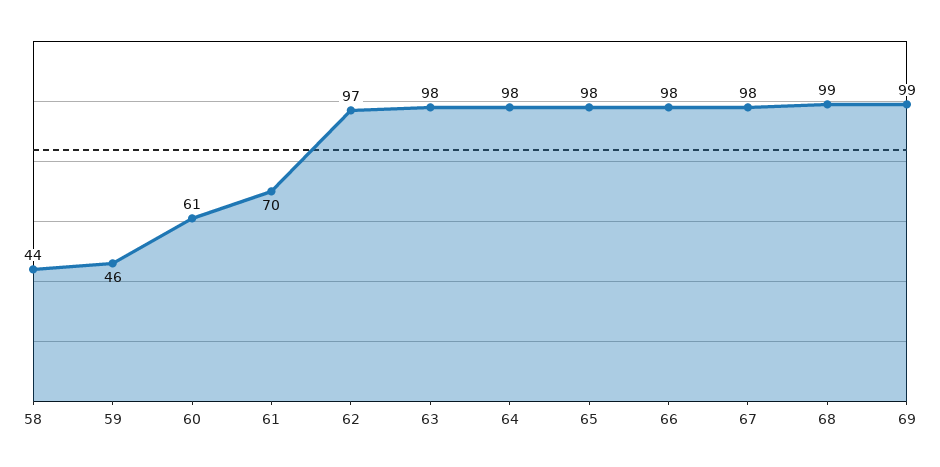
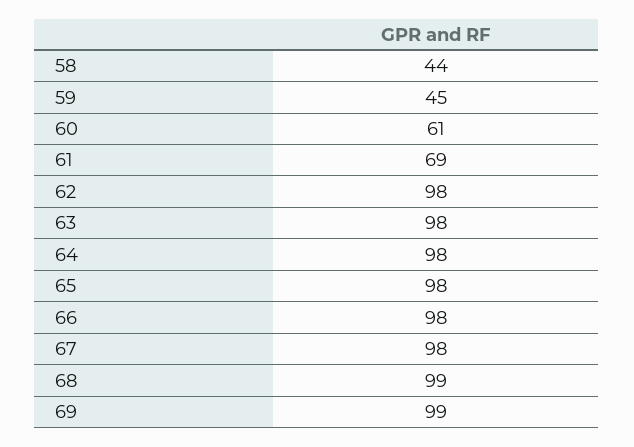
  {
    "58": 44,
-   "59": 46,
+   "59": 45,
    "60": 61,
-   "61": 70,
+   "61": 69,
-   "62": 97,
+   "62": 98,
    "63": 98,
    "64": 98,
    "65": 98,
    "66": 98,
    "67": 98,
    "68": 99,
    "69": 99
  }

